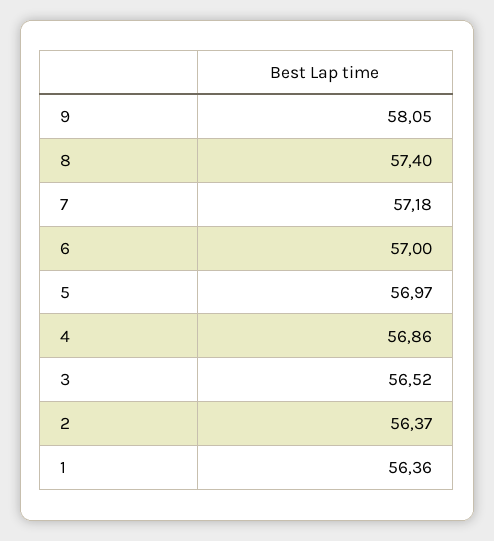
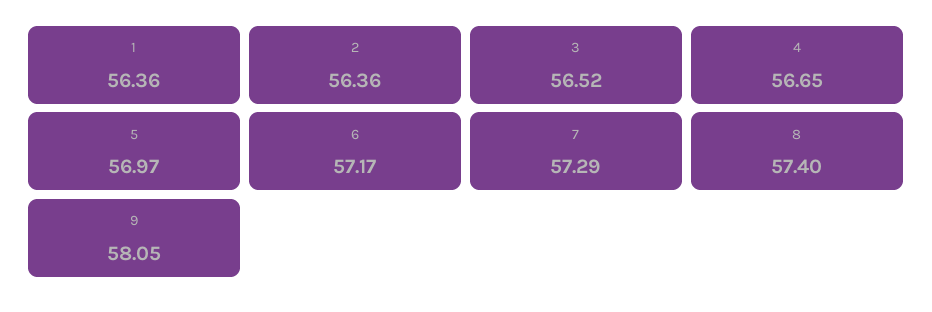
  {
    "9": 58.05,
    "8": 57.4,
-   "7": 57.18,
+   "7": 57.29,
-   "6": 57,
+   "6": 57.17,
    "5": 56.97,
-   "4": 56.86,
+   "4": 56.65,
    "3": 56.52,
-   "2": 56.37,
+   "2": 56.36,
    "1": 56.36
  }

